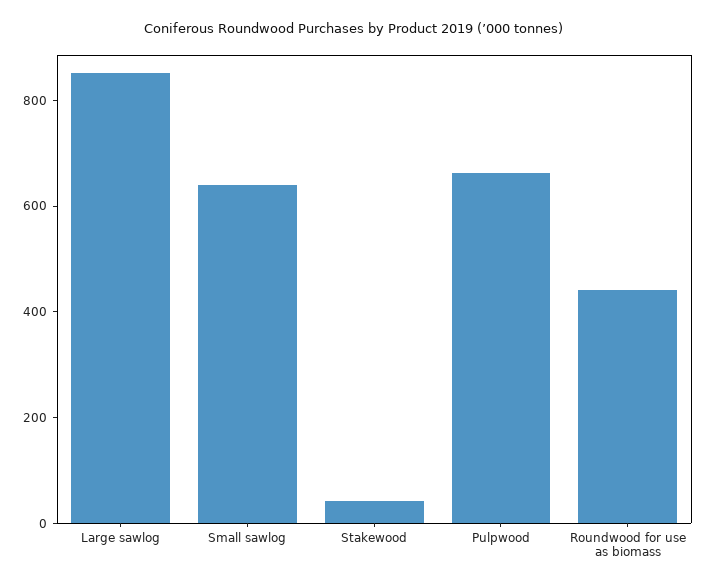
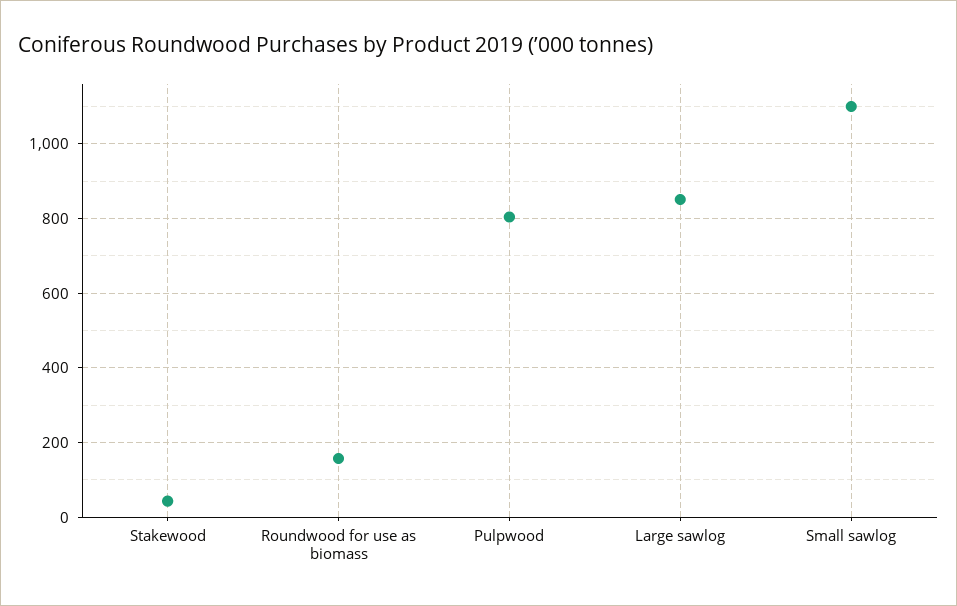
  {
    "Large sawlog": 860,
-   "Small sawlog": 650,
+   "Small sawlog": 1100,
    "Stakewood": 40,
-   "Pulpwood": 650,
+   "Pulpwood": 800,
-   "Roundwood for use as biomass": 450
+   "Roundwood for use as biomass": 160
  }

